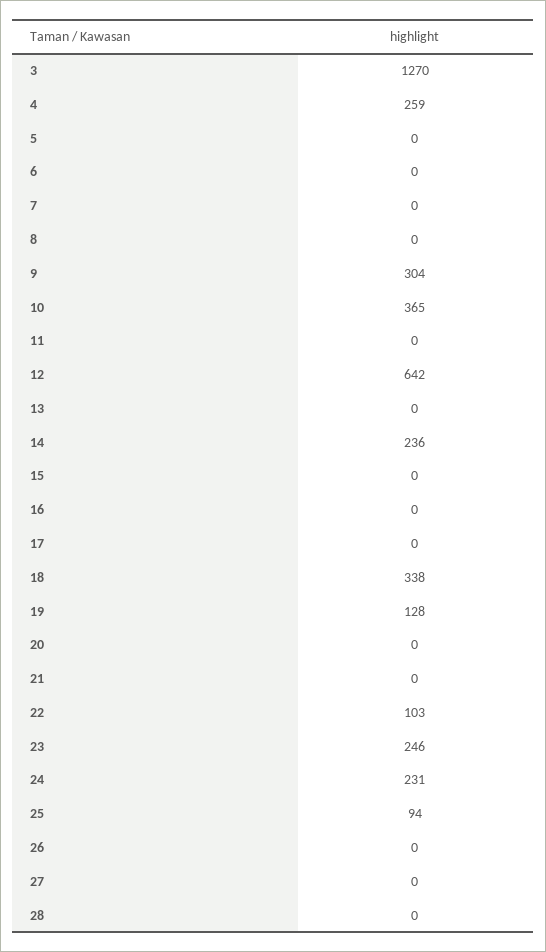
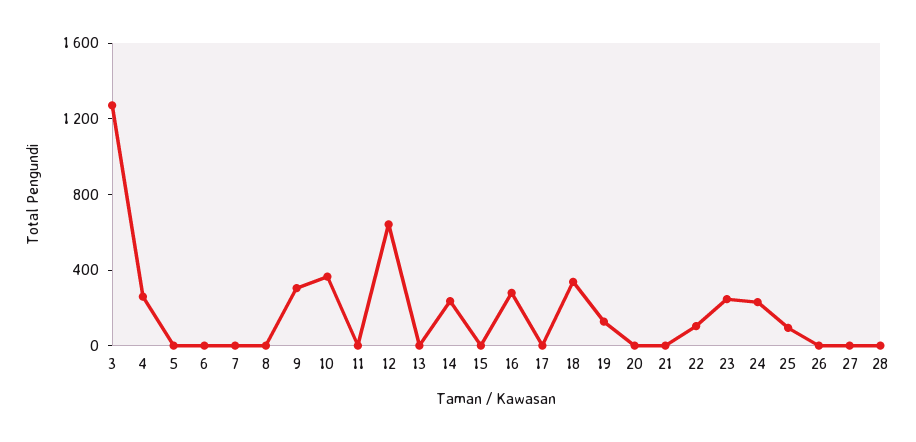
  {
    "3": 1270,
    "4": 259,
    "5": 0,
    "6": 0,
    "7": 0,
    "8": 0,
    "9": 304,
    "10": 365,
    "11": 0,
    "12": 642,
    "13": 0,
    "14": 236,
    "15": 0,
-   "16": 0,
+   "16": 300,
    "17": 0,
    "18": 338,
    "19": 128,
    "20": 0,
    "21": 0,
    "22": 103,
    "23": 246,
    "24": 231,
    "25": 94,
    "26": 0,
    "27": 0,
    "28": 0
  }

